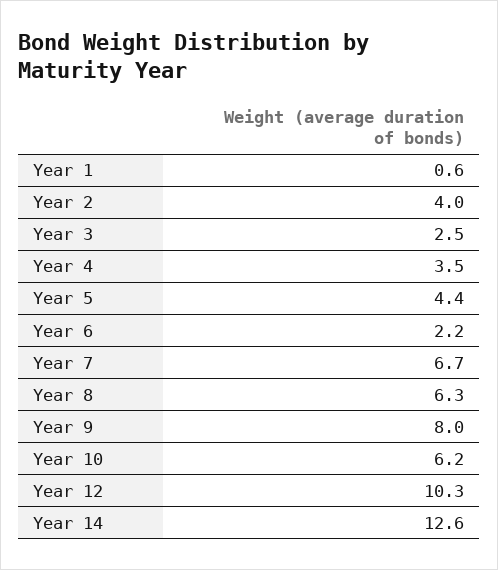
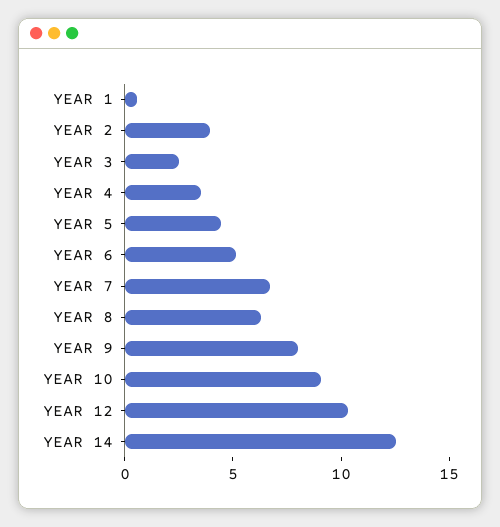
  {
    "Year 1": 0.6,
    "Year 2": 4,
    "Year 3": 2.5,
    "Year 4": 3.5,
    "Year 5": 4.4,
-   "Year 6": 2.2,
+   "Year 6": 5,
    "Year 7": 6.7,
    "Year 8": 6.3,
    "Year 9": 8,
-   "Year 10": 6.2,
+   "Year 10": 9,
    "Year 12": 10.3,
    "Year 14": 12.6
  }

